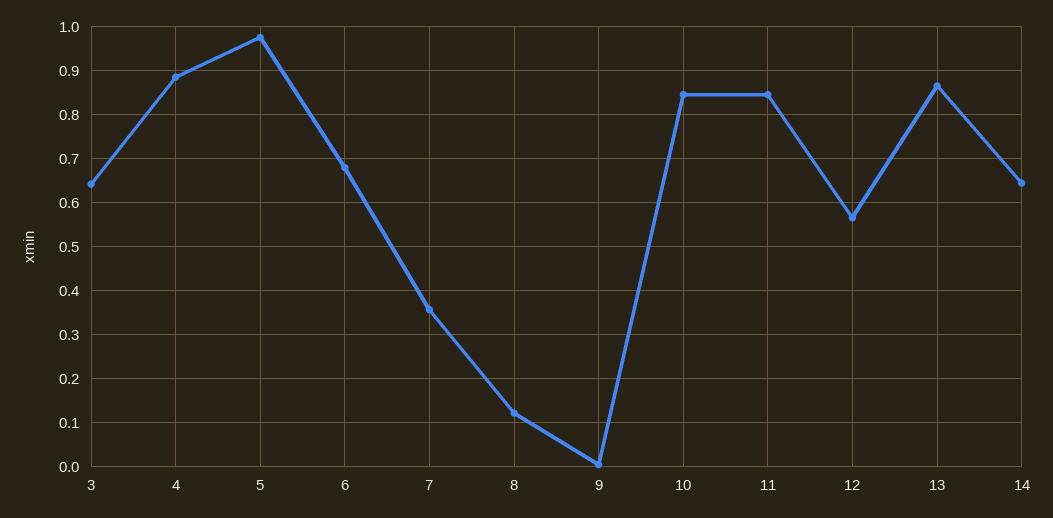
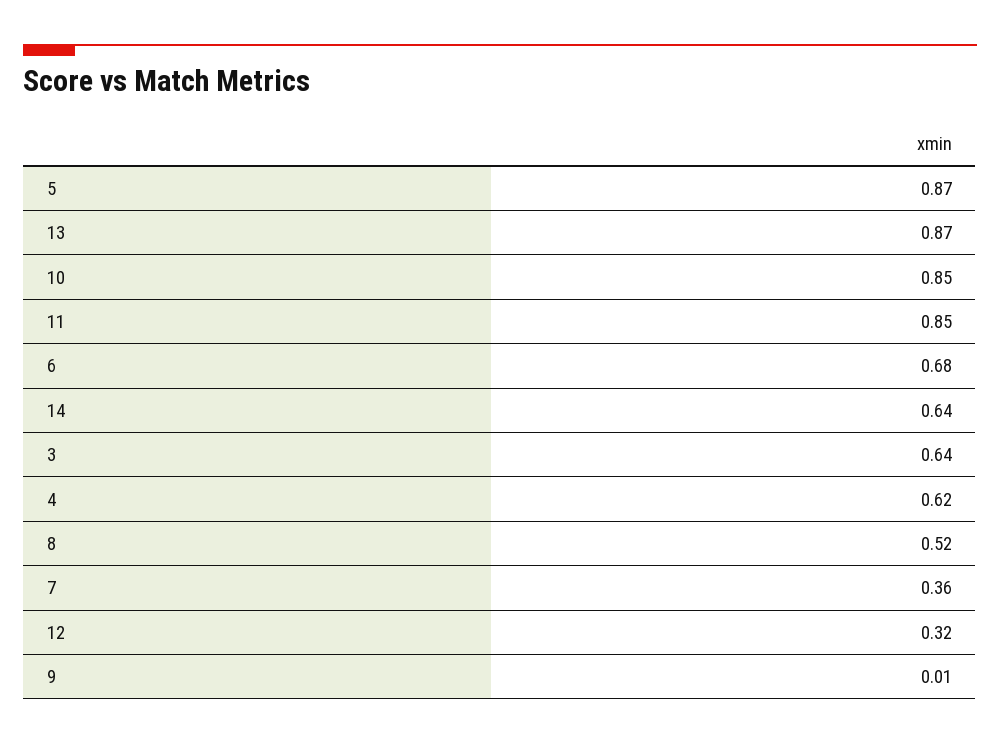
  {
    "3": 0.64,
-   "4": 0.88,
+   "4": 0.62,
-   "5": 0.98,
+   "5": 0.87,
    "6": 0.68,
    "7": 0.36,
-   "8": 0.12,
+   "8": 0.52,
    "9": 0.01,
    "10": 0.85,
    "11": 0.85,
-   "12": 0.56,
+   "12": 0.32,
    "13": 0.87,
    "14": 0.64
  }

